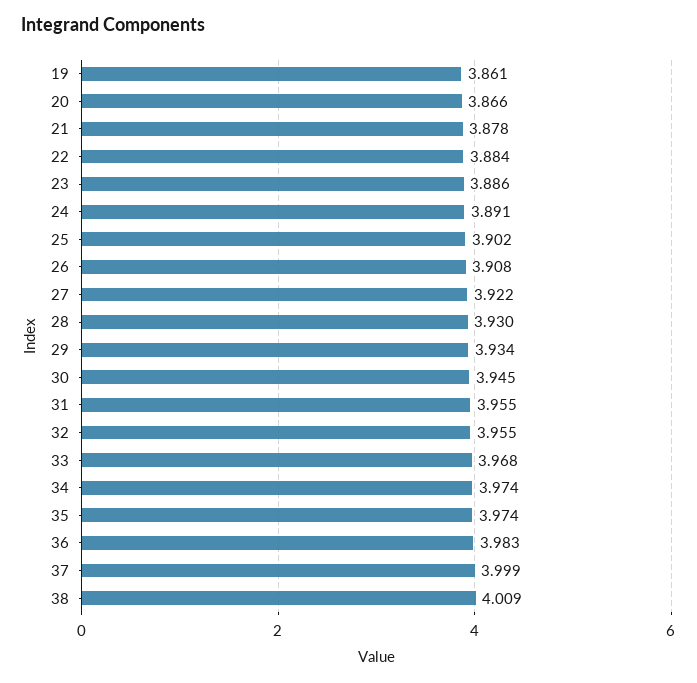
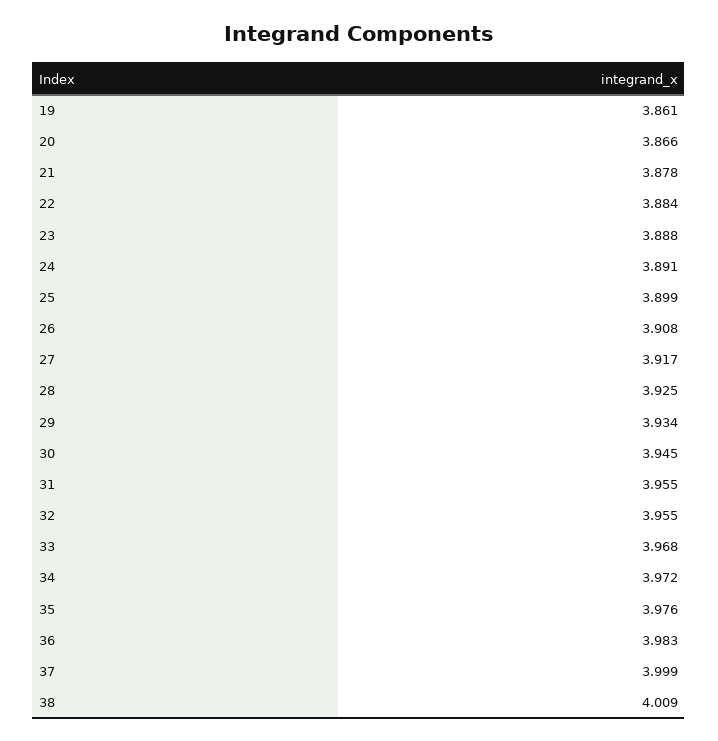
  {
    "19": 3.861,
    "20": 3.866,
    "21": 3.878,
    "22": 3.884,
-   "23": 3.886,
+   "23": 3.888,
    "24": 3.891,
-   "25": 3.902,
+   "25": 3.899,
    "26": 3.908,
-   "27": 3.922,
+   "27": 3.917,
-   "28": 3.93,
+   "28": 3.925,
    "29": 3.934,
    "30": 3.945,
    "31": 3.955,
    "32": 3.955,
    "33": 3.968,
-   "34": 3.974,
+   "34": 3.972,
-   "35": 3.974,
+   "35": 3.976,
    "36": 3.983,
    "37": 3.999,
    "38": 4.009
  }

